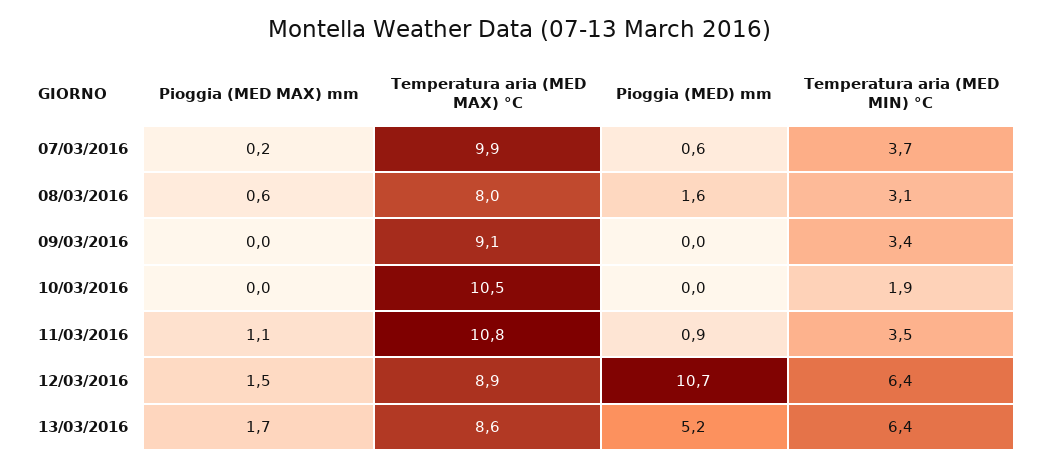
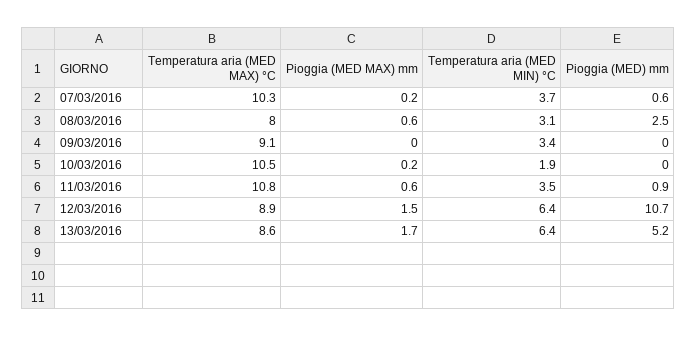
  {
    "Pioggia (MED MAX) mm": {
      "07/03/2016": 0.2,
      "08/03/2016": 0.6,
      "09/03/2016": 0,
-     "10/03/2016": 0,
+     "10/03/2016": 0.2,
-     "11/03/2016": 1.1,
+     "11/03/2016": 0.6,
      "12/03/2016": 1.5,
      "13/03/2016": 1.7
    },
    "Temperatura aria (MED MAX) °C": {
-     "07/03/2016": 9.9,
+     "07/03/2016": 10.3,
      "08/03/2016": 8,
      "09/03/2016": 9.1,
      "10/03/2016": 10.5,
      "11/03/2016": 10.8,
      "12/03/2016": 8.9,
      "13/03/2016": 8.6
    },
    "Pioggia (MED) mm": {
      "07/03/2016": 0.6,
-     "08/03/2016": 1.6,
+     "08/03/2016": 2.5,
      "09/03/2016": 0,
      "10/03/2016": 0,
      "11/03/2016": 0.9,
      "12/03/2016": 10.7,
      "13/03/2016": 5.2
    },
    "Temperatura aria (MED MIN) °C": {
      "07/03/2016": 3.7,
      "08/03/2016": 3.1,
      "09/03/2016": 3.4,
      "10/03/2016": 1.9,
      "11/03/2016": 3.5,
      "12/03/2016": 6.4,
      "13/03/2016": 6.4
    }
  }

